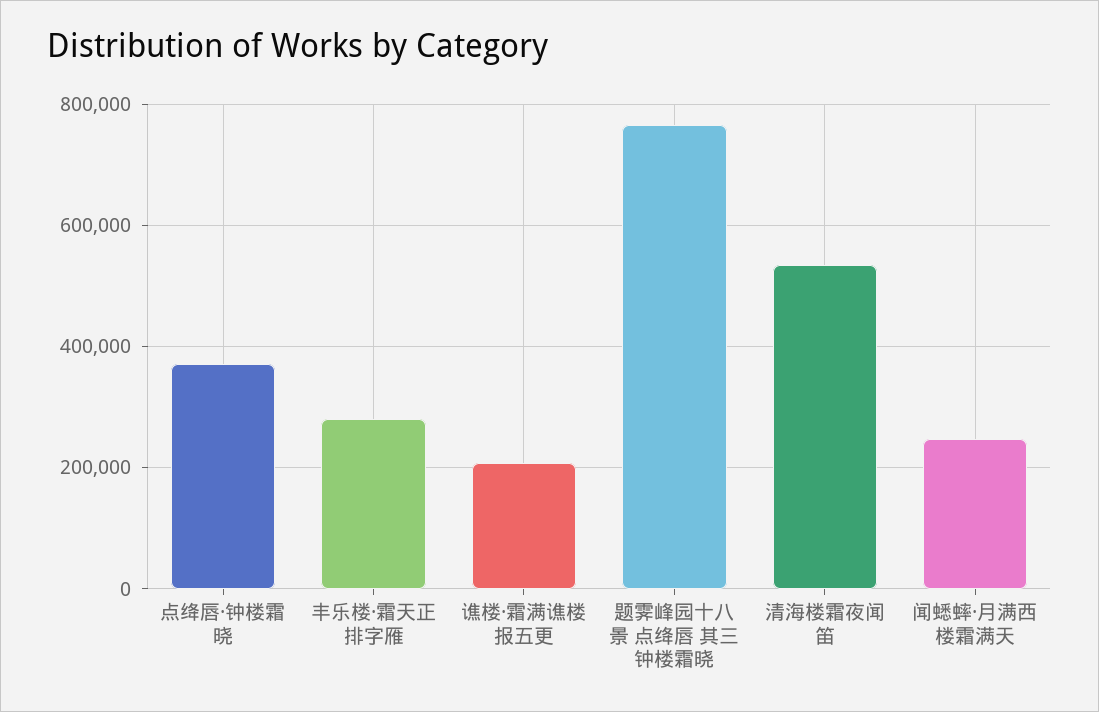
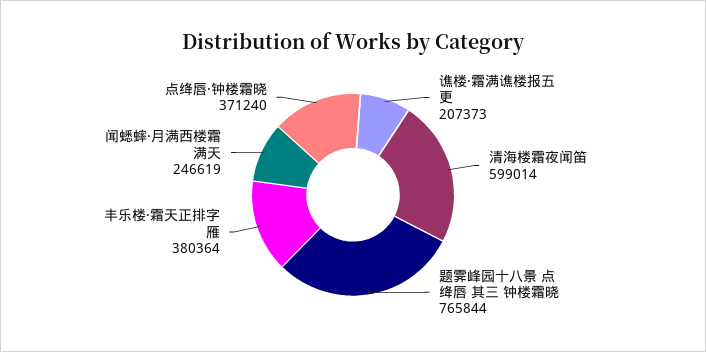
  {
    "点绛唇·钟楼霜晓": 371240,
-   "丰乐楼·霜天正排字雁": 280000,
+   "丰乐楼·霜天正排字雁": 380364,
    "谯楼·霜满谯楼报五更": 207373,
    "题霁峰园十八景 点绛唇 其三 钟楼霜晓": 765844,
-   "清海楼霜夜闻笛": 540000,
+   "清海楼霜夜闻笛": 599014,
    "闻蟋蟀·月满西楼霜满天": 246619
  }

